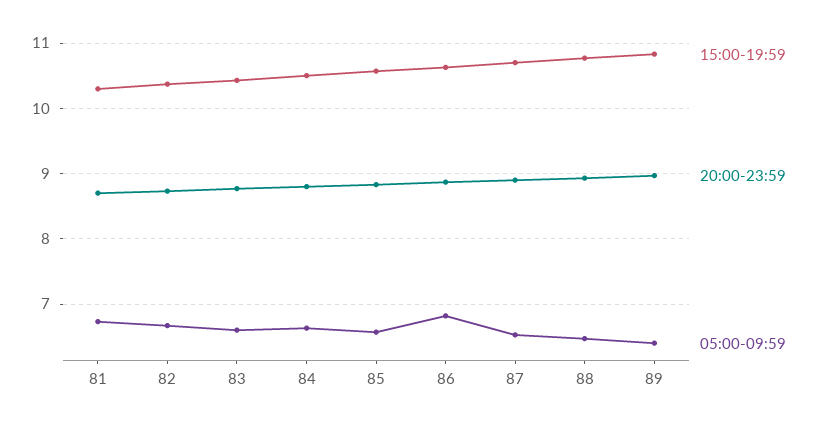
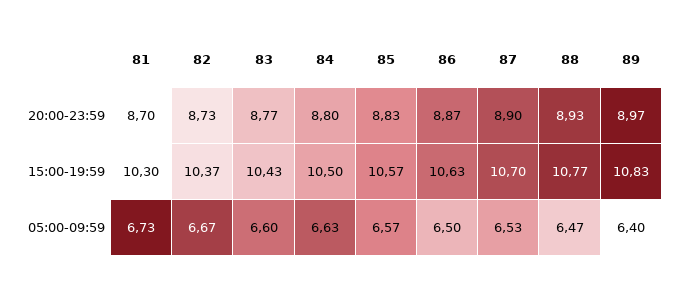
  {
    "15:00-19:59": {
      "81": 10.3,
      "82": 10.37,
      "83": 10.43,
      "84": 10.5,
      "85": 10.57,
      "86": 10.63,
      "87": 10.7,
      "88": 10.77,
      "89": 10.83
    },
    "20:00-23:59": {
      "81": 8.7,
      "82": 8.73,
      "83": 8.77,
      "84": 8.8,
      "85": 8.83,
      "86": 8.87,
      "87": 8.9,
      "88": 8.93,
      "89": 8.97
    },
    "05:00-09:59": {
      "81": 6.73,
      "82": 6.67,
      "83": 6.6,
      "84": 6.63,
      "85": 6.57,
-     "86": 6.8,
+     "86": 6.5,
      "87": 6.53,
      "88": 6.47,
      "89": 6.4
    }
  }

